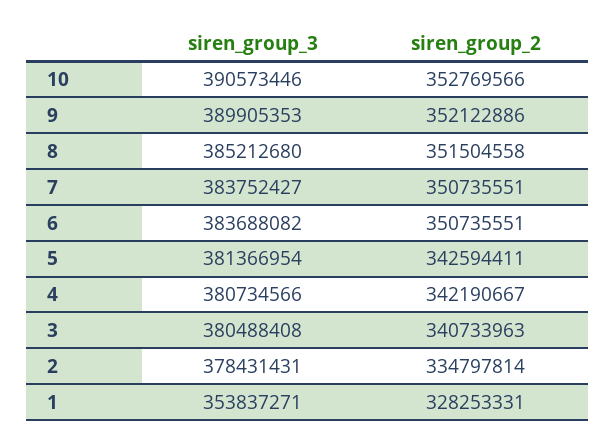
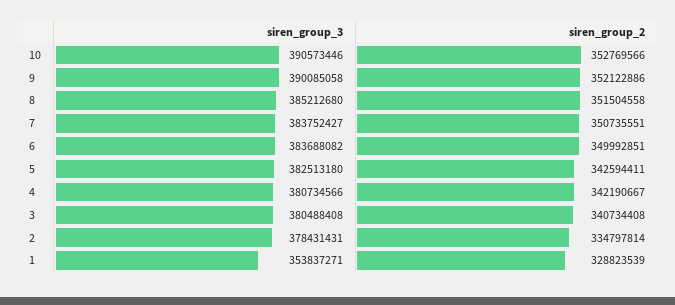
  {
    "siren_group_3": {
      "10": 390573446,
-     "9": 389905353,
+     "9": 390085058,
      "8": 385212680,
      "7": 383752427,
      "6": 383688082,
-     "5": 381366954,
+     "5": 382513180,
      "4": 380734566,
      "3": 380488408,
      "2": 378431431,
      "1": 353837271
    },
    "siren_group_2": {
      "10": 352769566,
      "9": 352122886,
      "8": 351504558,
      "7": 350735551,
-     "6": 350735551,
+     "6": 349992851,
      "5": 342594411,
      "4": 342190667,
-     "3": 340733963,
+     "3": 340734408,
      "2": 334797814,
-     "1": 328253331
+     "1": 328823539
    }
  }

